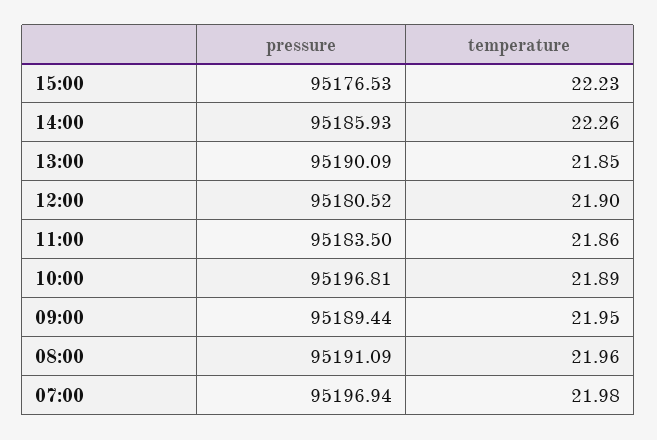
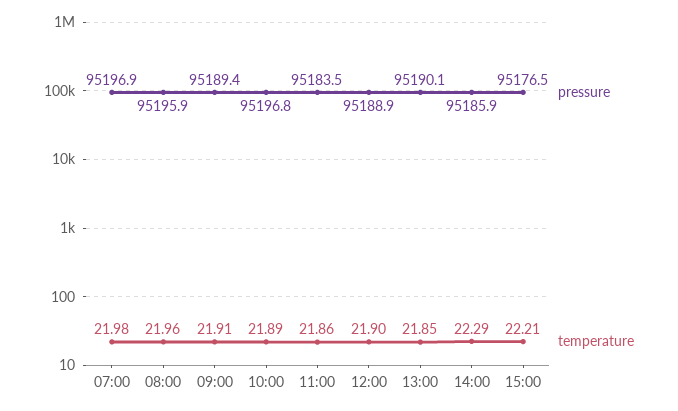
  {
    "pressure": {
      "15:00": 95176.53,
      "14:00": 95185.93,
      "13:00": 95190.09,
-     "12:00": 95180.52,
+     "12:00": 95188.9,
      "11:00": 95183.5,
      "10:00": 95196.81,
      "09:00": 95189.44,
-     "08:00": 95191.09,
+     "08:00": 95195.9,
      "07:00": 95196.94
    },
    "temperature": {
-     "15:00": 22.23,
+     "15:00": 22.21,
-     "14:00": 22.26,
+     "14:00": 22.29,
      "13:00": 21.85,
      "12:00": 21.9,
      "11:00": 21.86,
      "10:00": 21.89,
-     "09:00": 21.95,
+     "09:00": 21.91,
      "08:00": 21.96,
      "07:00": 21.98
    }
  }

